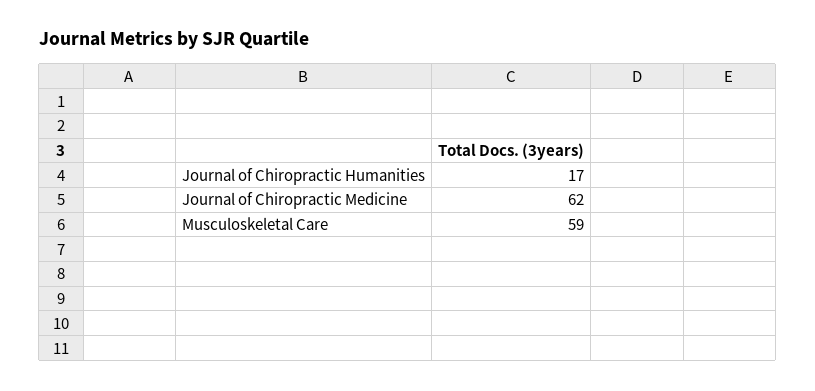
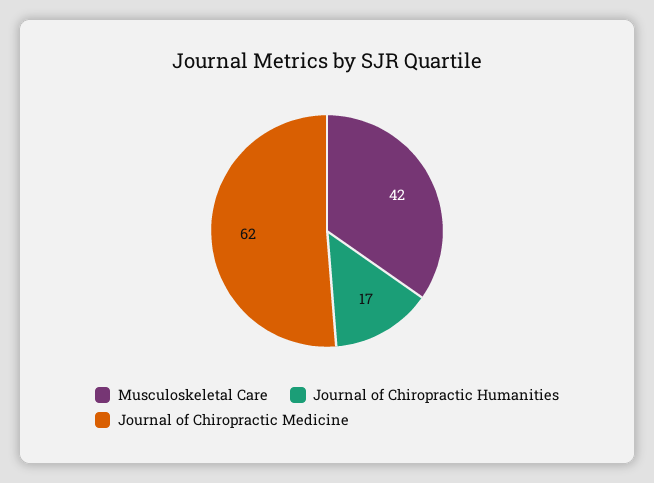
  {
    "Journal of Chiropractic Humanities": 17,
    "Journal of Chiropractic Medicine": 62,
-   "Musculoskeletal Care": 59
+   "Musculoskeletal Care": 42
  }

